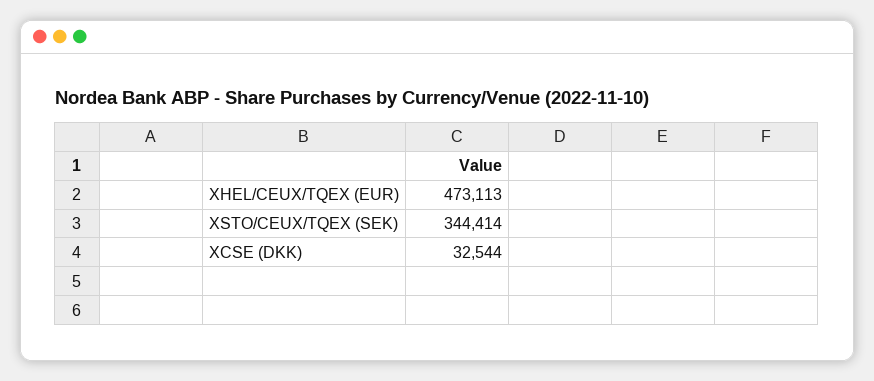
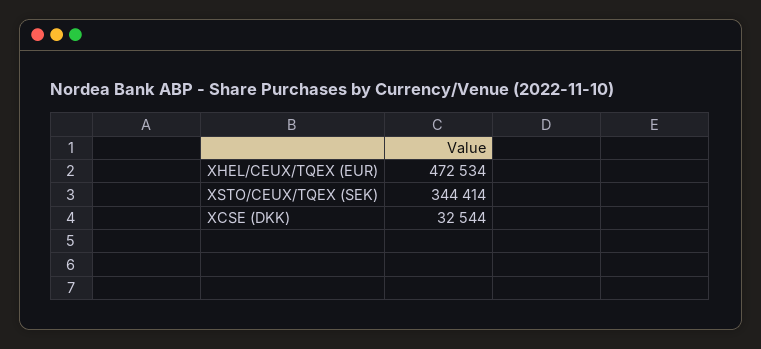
  {
-   "XHEL/CEUX/TQEX (EUR)": 473113,
+   "XHEL/CEUX/TQEX (EUR)": 472534,
    "XSTO/CEUX/TQEX (SEK)": 344414,
    "XCSE (DKK)": 32544
  }

